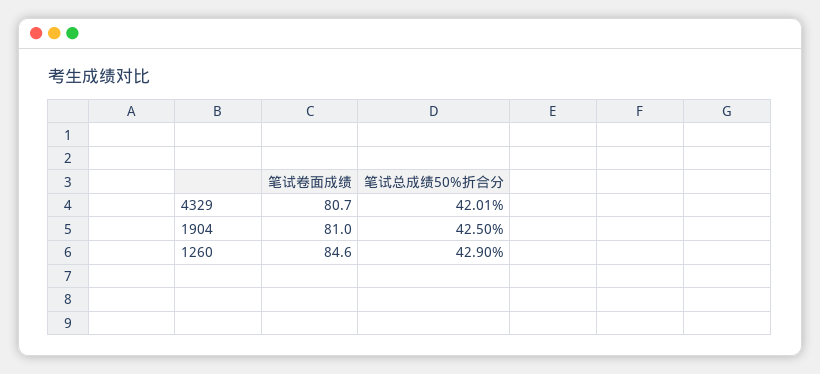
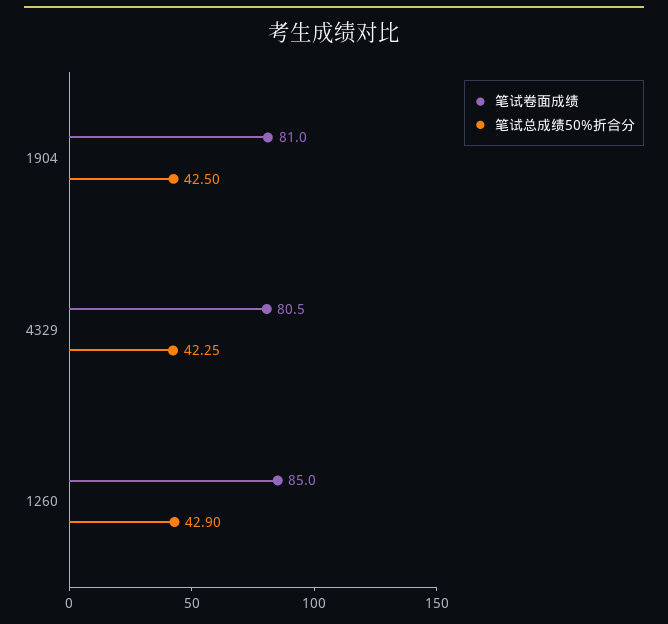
  {
    "笔试卷面成绩": {
-     "4329": 80.7,
+     "4329": 80.5,
      "1904": 81,
-     "1260": 84.6
+     "1260": 85
    },
    "笔试总成绩50%折合分": {
-     "4329": 42.01,
+     "4329": 42.25,
      "1904": 42.5,
      "1260": 42.9
    }
  }

